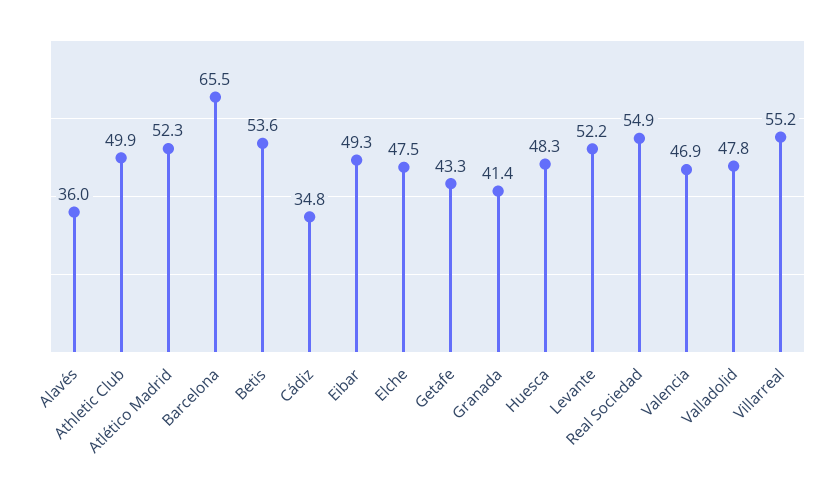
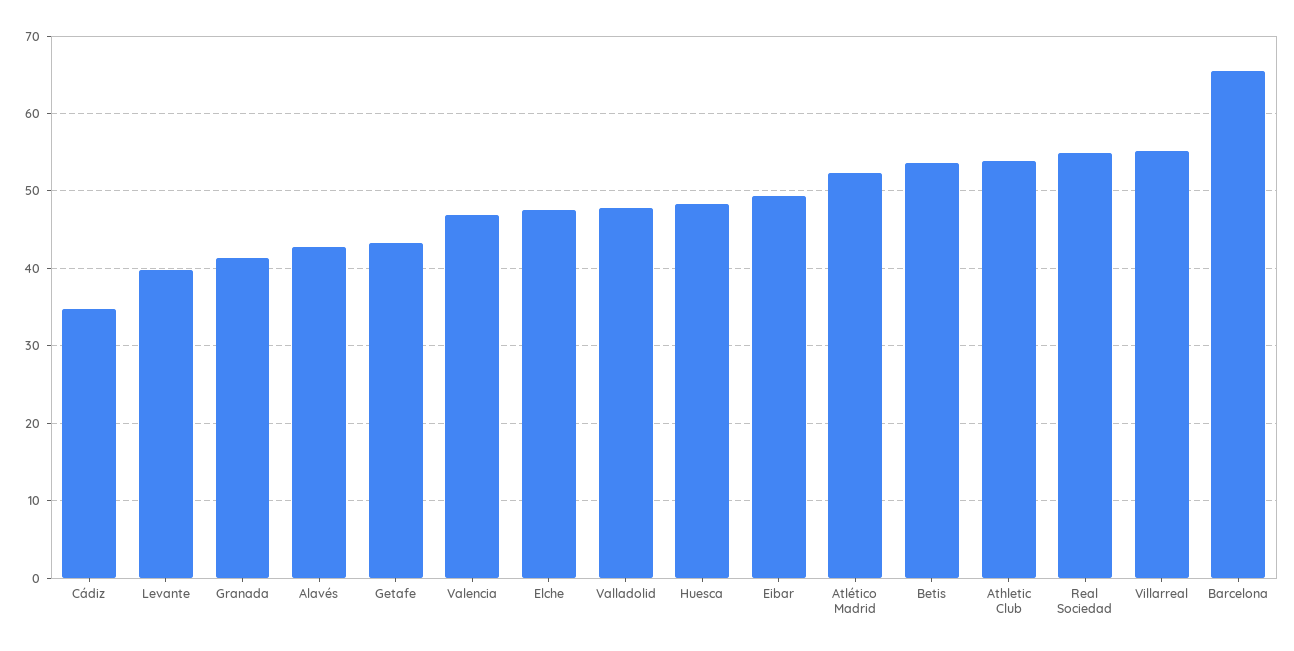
  {
-   "Alavés": 36,
+   "Alavés": 43,
-   "Athletic Club": 49.9,
+   "Athletic Club": 54,
    "Atlético Madrid": 52.3,
    "Barcelona": 65.5,
    "Betis": 53.6,
    "Cádiz": 34.8,
    "Eibar": 49.3,
    "Elche": 47.5,
    "Getafe": 43.3,
    "Granada": 41.4,
    "Huesca": 48.3,
-   "Levante": 52.2,
+   "Levante": 40,
    "Real Sociedad": 54.9,
    "Valencia": 46.9,
    "Valladolid": 47.8,
    "Villarreal": 55.2
  }

